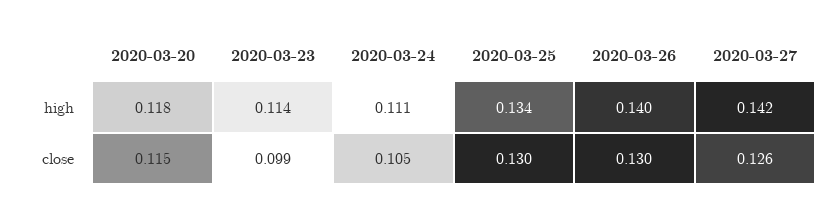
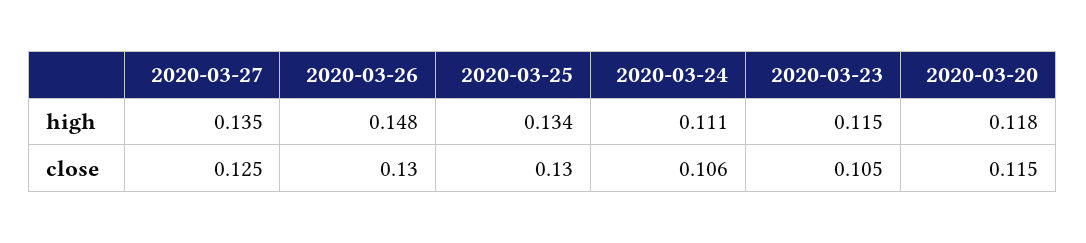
  {
    "2020-03-20": {
      "high": 0.118,
      "close": 0.115
    },
    "2020-03-23": {
-     "high": 0.114,
+     "high": 0.115,
-     "close": 0.099
+     "close": 0.105
    },
    "2020-03-24": {
      "high": 0.111,
-     "close": 0.105
+     "close": 0.106
    },
    "2020-03-25": {
      "high": 0.134,
      "close": 0.13
    },
    "2020-03-26": {
-     "high": 0.14,
+     "high": 0.148,
      "close": 0.13
    },
    "2020-03-27": {
-     "high": 0.142,
+     "high": 0.135,
-     "close": 0.126
+     "close": 0.125
    }
  }

